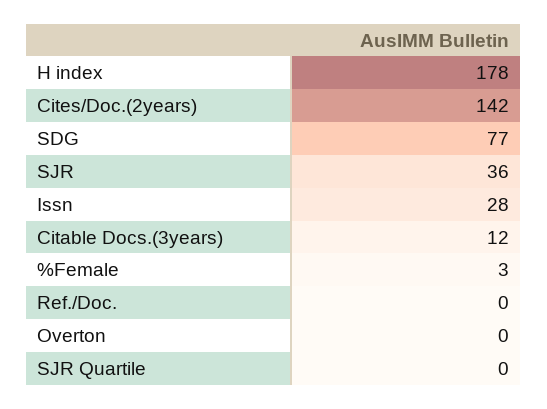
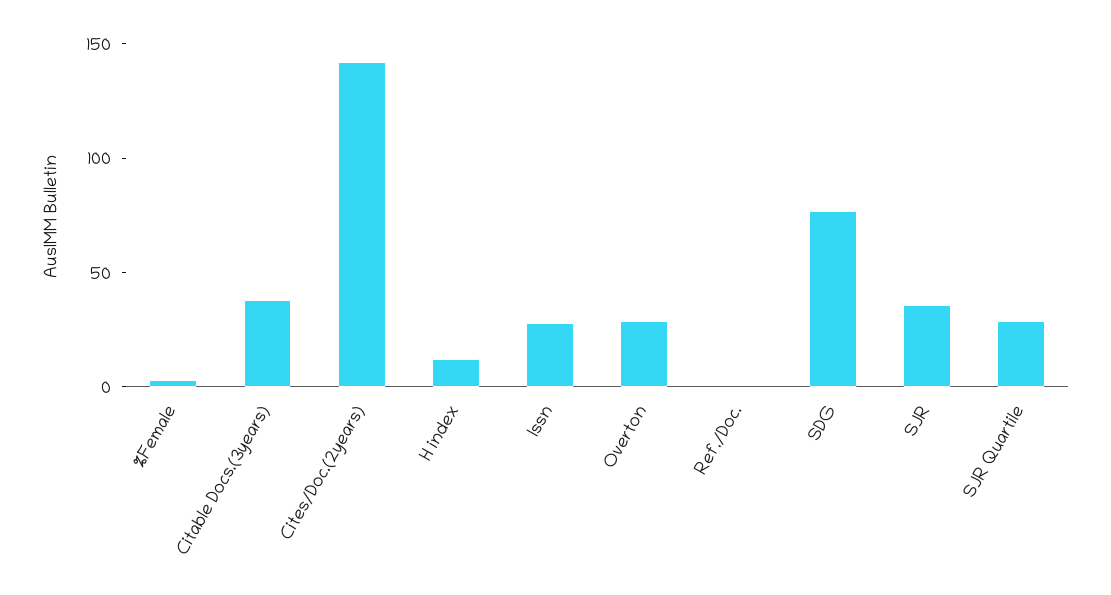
  {
-   "H index": 178,
+   "H index": 10,
    "Cites/Doc.(2years)": 142,
    "SDG": 77,
    "SJR": 36,
    "Issn": 28,
-   "Citable Docs.(3years)": 12,
+   "Citable Docs.(3years)": 40,
    "%Female": 3,
    "Ref./Doc.": 0,
-   "Overton": 0,
+   "Overton": 30,
-   "SJR Quartile": 0
+   "SJR Quartile": 30
  }

